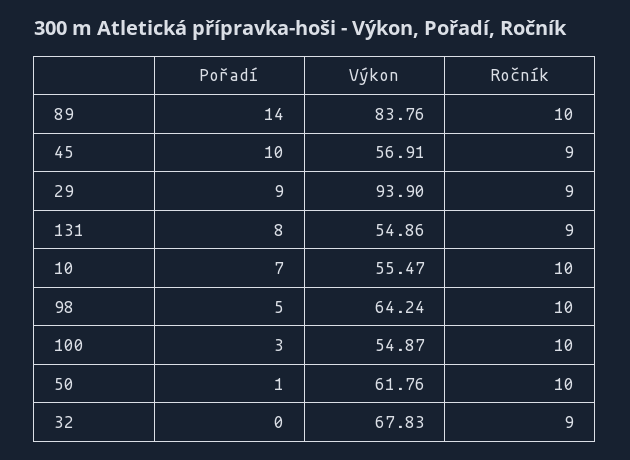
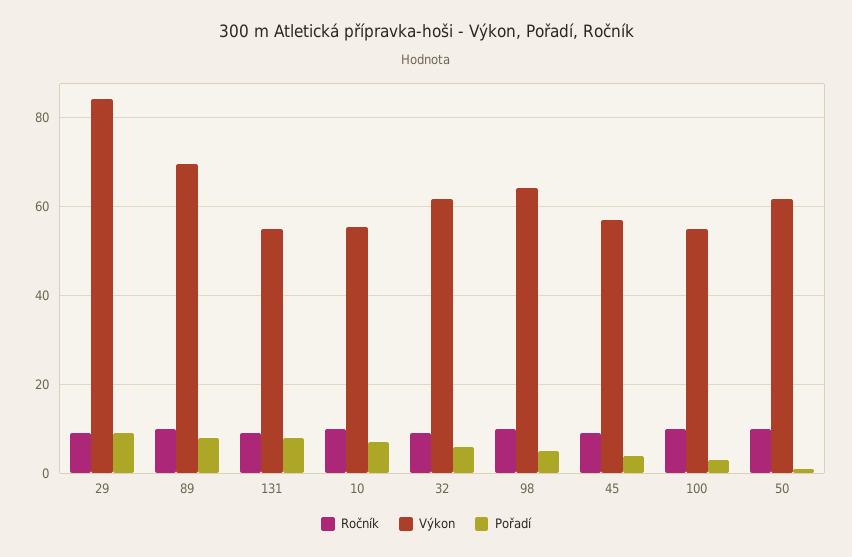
  {
    "Pořadí": {
-     "89": 14,
+     "89": 8,
-     "45": 10,
+     "45": 4,
      "29": 9,
      "131": 8,
      "10": 7,
      "98": 5,
      "100": 3,
      "50": 1,
-     "32": 0
+     "32": 6
    },
    "Výkon": {
-     "89": 83.76,
+     "89": 70,
      "45": 56.91,
-     "29": 93.9,
+     "29": 84,
      "131": 54.86,
      "10": 55.47,
      "98": 64.24,
      "100": 54.87,
      "50": 61.76,
-     "32": 67.83
+     "32": 62
    },
    "Ročník": {
      "89": 10,
      "45": 9,
      "29": 9,
      "131": 9,
      "10": 10,
      "98": 10,
      "100": 10,
      "50": 10,
      "32": 9
    }
  }

